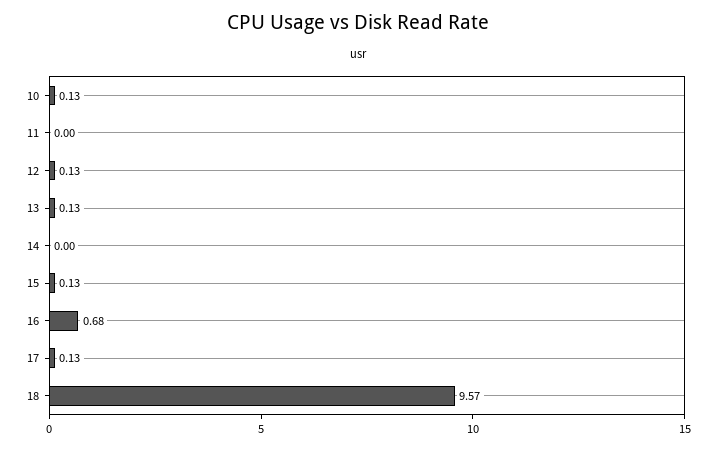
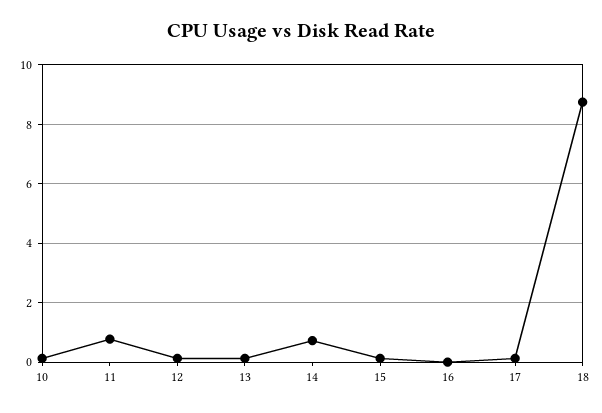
  {
    "10": 0.13,
-   "11": 0,
+   "11": 0.75,
    "12": 0.13,
    "13": 0.13,
-   "14": 0,
+   "14": 0.75,
    "15": 0.13,
-   "16": 0.68,
+   "16": 0,
    "17": 0.13,
-   "18": 9.57
+   "18": 8.75
  }

